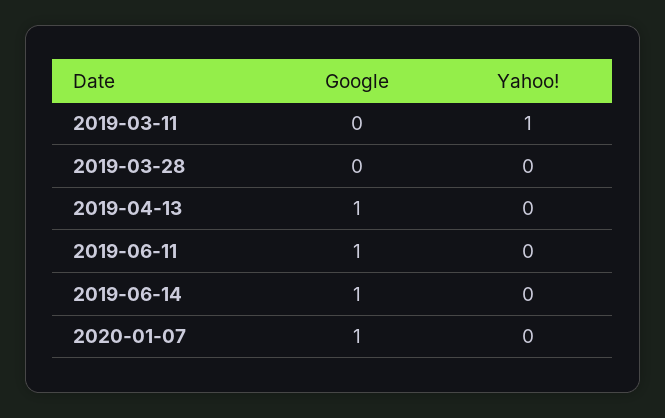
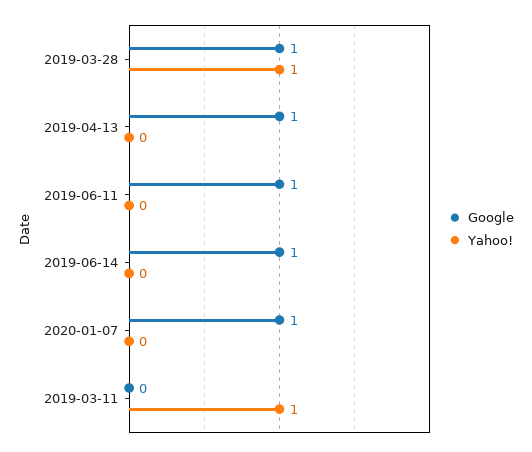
  {
    "Google": {
      "2019-03-11": 0,
-     "2019-03-28": 0,
+     "2019-03-28": 1,
      "2019-04-13": 1,
      "2019-06-11": 1,
      "2019-06-14": 1,
      "2020-01-07": 1
    },
    "Yahoo!": {
      "2019-03-11": 1,
-     "2019-03-28": 0,
+     "2019-03-28": 1,
      "2019-04-13": 0,
      "2019-06-11": 0,
      "2019-06-14": 0,
      "2020-01-07": 0
    }
  }

